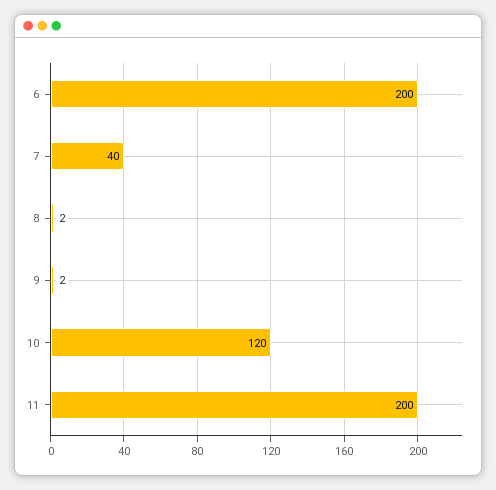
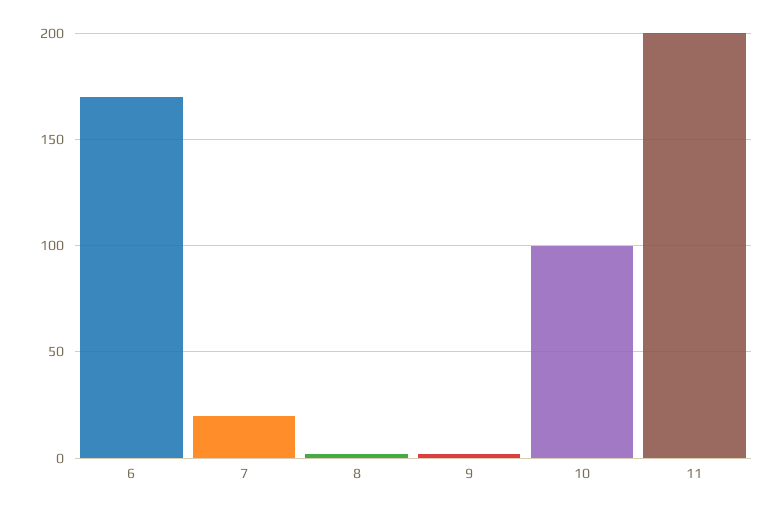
  {
-   "6": 200,
+   "6": 170,
-   "7": 40,
+   "7": 20,
    "8": 2,
    "9": 2,
-   "10": 120,
+   "10": 100,
    "11": 200
  }

